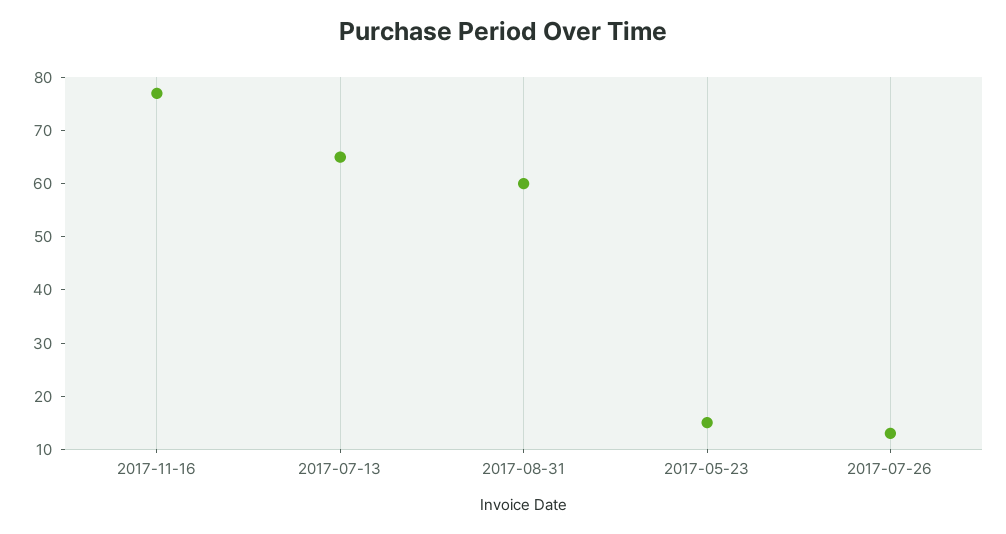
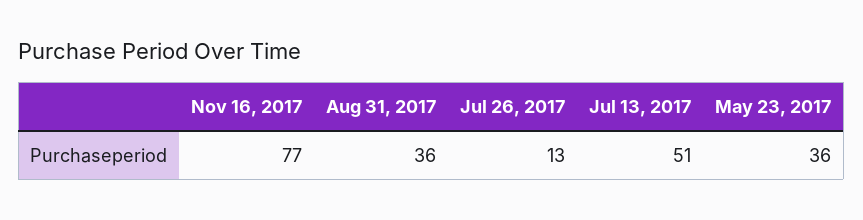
  {
    "2017-11-16": 77,
-   "2017-07-13": 65,
+   "2017-07-13": 51,
-   "2017-08-31": 60,
+   "2017-08-31": 36,
-   "2017-05-23": 15,
+   "2017-05-23": 36,
    "2017-07-26": 13
  }

